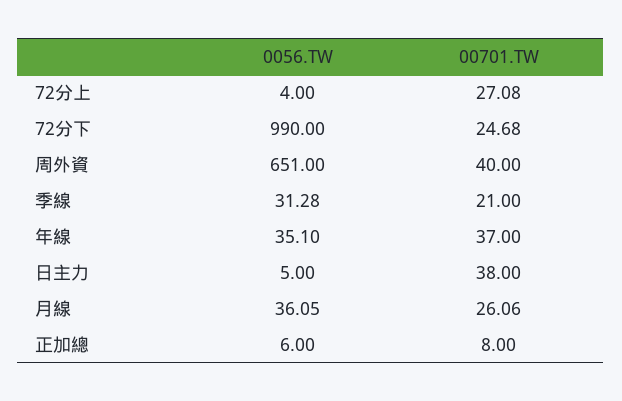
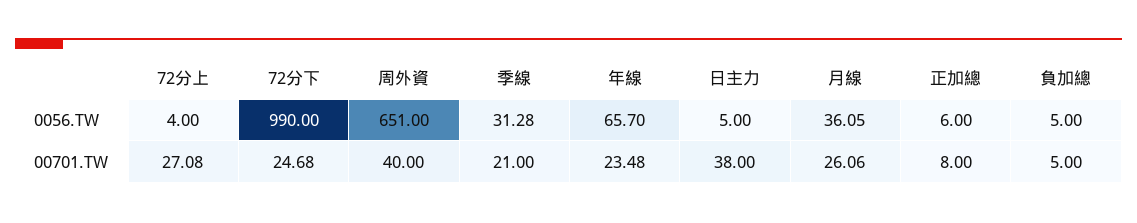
  {
    "0056.TW": {
      "72分上": 4,
      "72分下": 990,
      "周外資": 651,
      "季線": 31.28,
-     "年線": 35.1,
+     "年線": 65.7,
      "日主力": 5,
      "月線": 36.05,
-     "正加總": 6
+     "正加總": 6,
+     "負加總": 5
    },
    "00701.TW": {
      "72分上": 27.08,
      "72分下": 24.68,
      "周外資": 40,
      "季線": 21,
-     "年線": 37,
+     "年線": 23.48,
      "日主力": 38,
      "月線": 26.06,
-     "正加總": 8
+     "正加總": 8,
+     "負加總": 5
    }
  }

